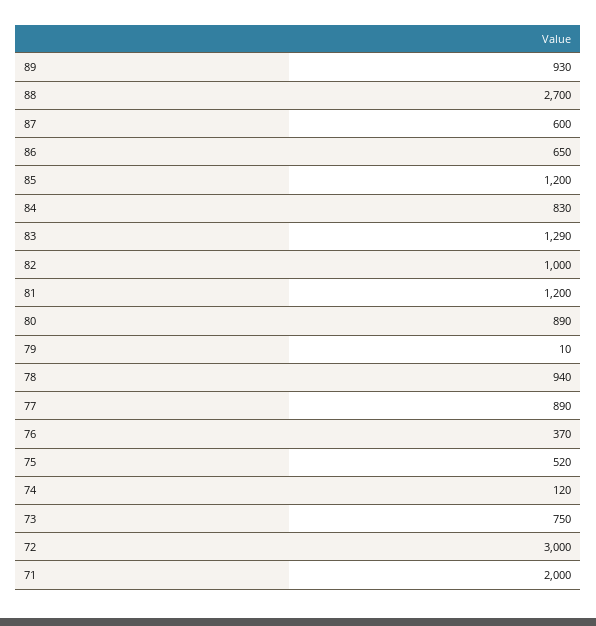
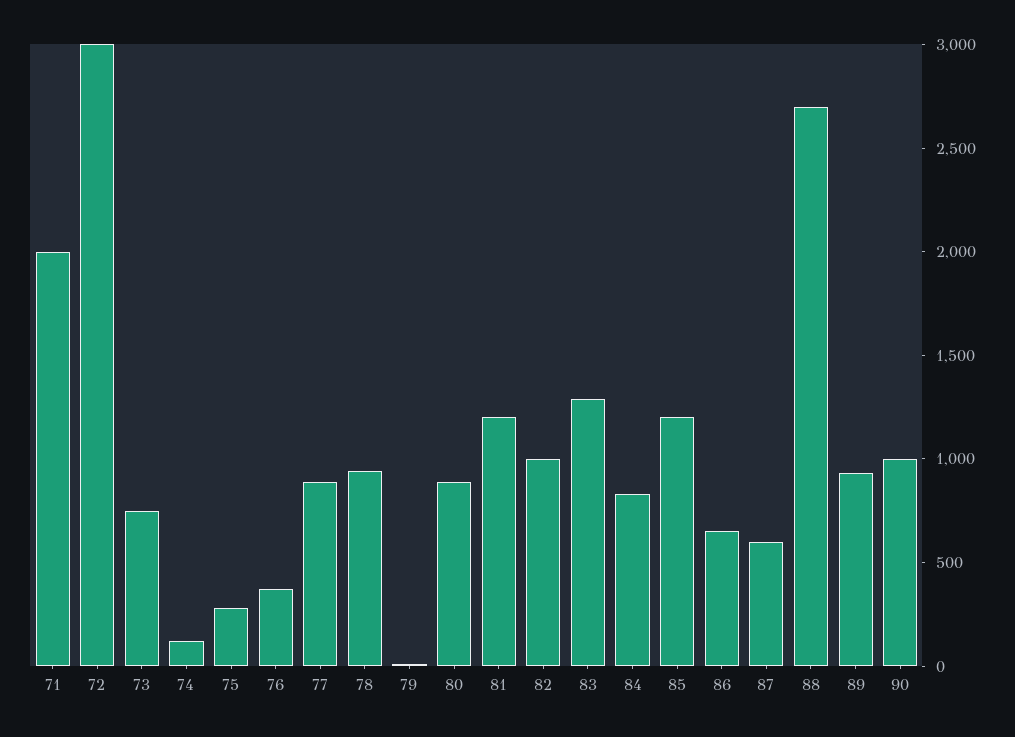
  {
    "89": 930,
    "88": 2700,
    "87": 600,
    "86": 650,
    "85": 1200,
    "84": 830,
    "83": 1290,
    "82": 1000,
    "81": 1200,
    "80": 890,
    "79": 10,
    "78": 940,
    "77": 890,
    "76": 370,
-   "75": 520,
+   "75": 300,
    "74": 120,
    "73": 750,
    "72": 3000,
-   "71": 2000
+   "71": 2000,
+   "90": 1000
  }

